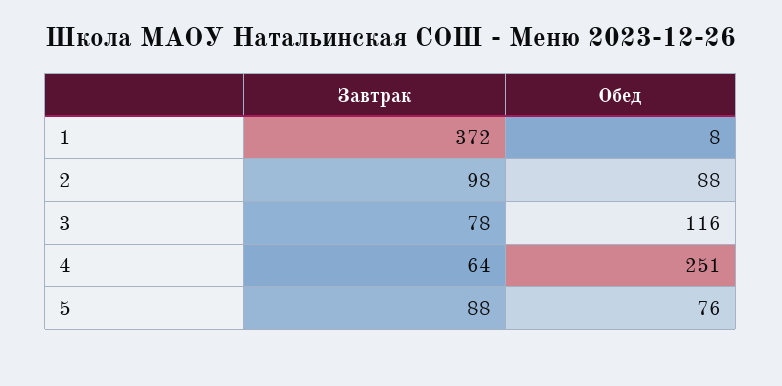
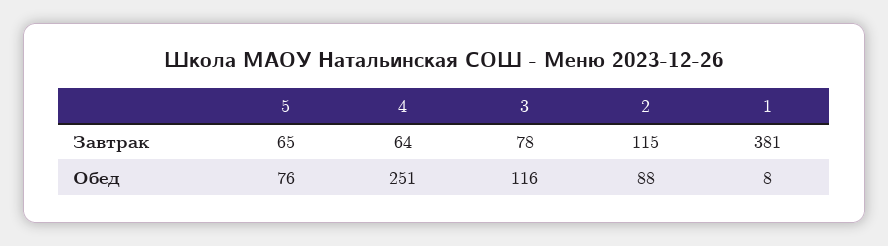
  {
    "Завтрак": {
-     "1": 372,
+     "1": 381,
-     "2": 98,
+     "2": 115,
      "3": 78,
      "4": 64,
-     "5": 88
+     "5": 65
    },
    "Обед": {
      "1": 8,
      "2": 88,
      "3": 116,
      "4": 251,
      "5": 76
    }
  }

